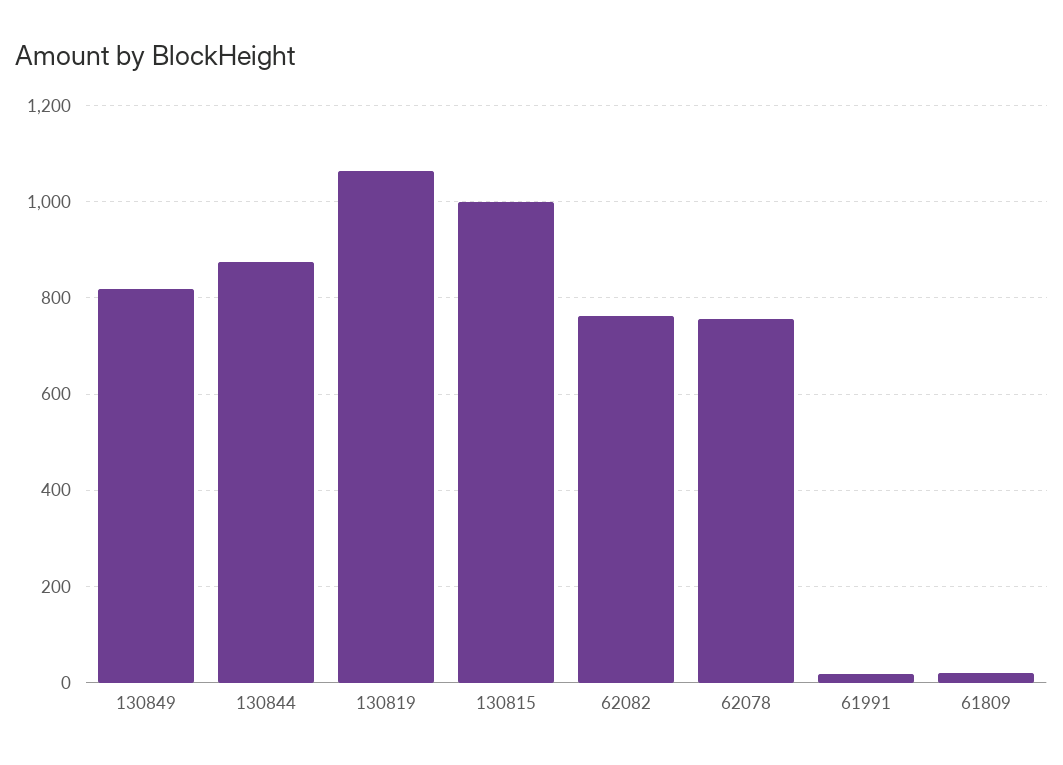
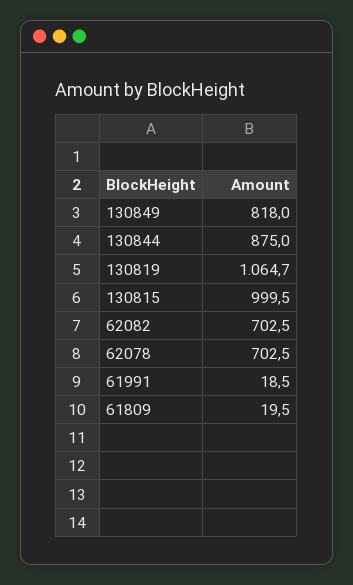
  {
    "130849": 818,
    "130844": 875,
    "130819": 1064.7,
    "130815": 999.5,
-   "62082": 760,
+   "62082": 702.5,
-   "62078": 760,
+   "62078": 702.5,
    "61991": 18.5,
    "61809": 19.5
  }

